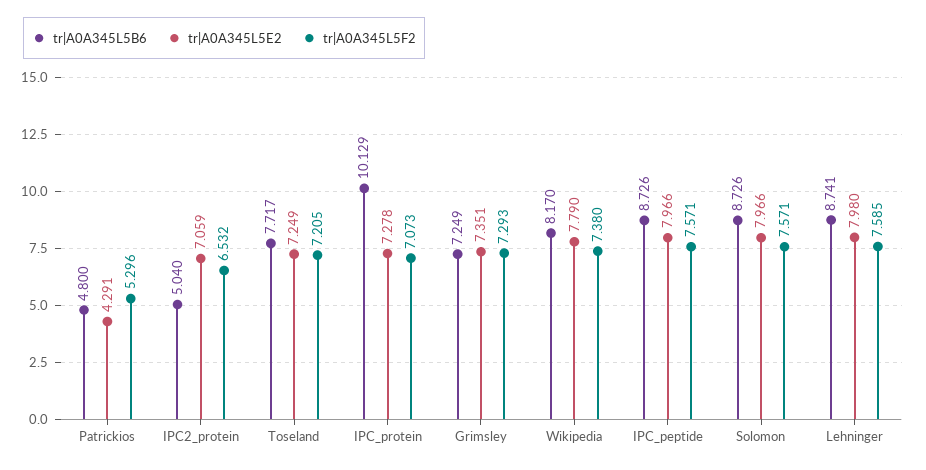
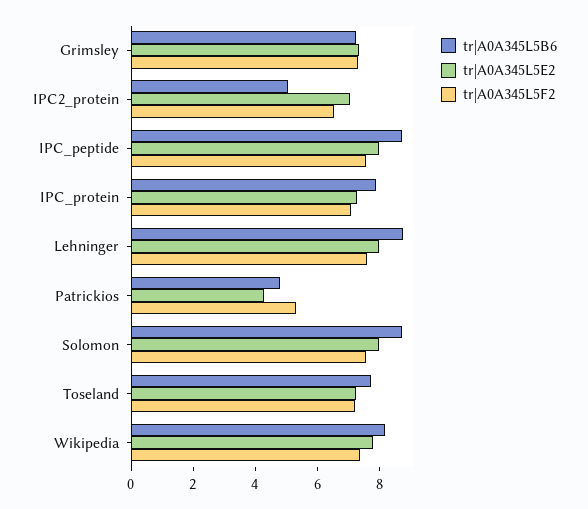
  {
    "tr|A0A345L5B6": {
      "Patrickios": 4.8,
      "IPC2_protein": 5.04,
      "Toseland": 7.717,
-     "IPC_protein": 10.129,
+     "IPC_protein": 8,
      "Grimsley": 7.249,
      "Wikipedia": 8.17,
      "IPC_peptide": 8.726,
      "Solomon": 8.726,
      "Lehninger": 8.741
    },
    "tr|A0A345L5E2": {
      "Patrickios": 4.291,
      "IPC2_protein": 7.059,
      "Toseland": 7.249,
      "IPC_protein": 7.278,
      "Grimsley": 7.351,
      "Wikipedia": 7.79,
      "IPC_peptide": 7.966,
      "Solomon": 7.966,
      "Lehninger": 7.98
    },
    "tr|A0A345L5F2": {
      "Patrickios": 5.296,
      "IPC2_protein": 6.532,
      "Toseland": 7.205,
      "IPC_protein": 7.073,
      "Grimsley": 7.293,
      "Wikipedia": 7.38,
      "IPC_peptide": 7.571,
      "Solomon": 7.571,
      "Lehninger": 7.585
    }
  }

